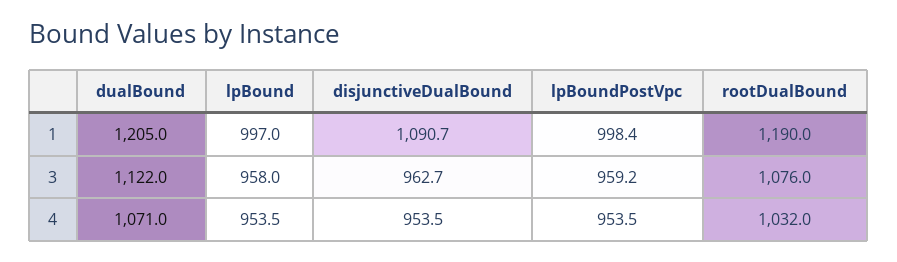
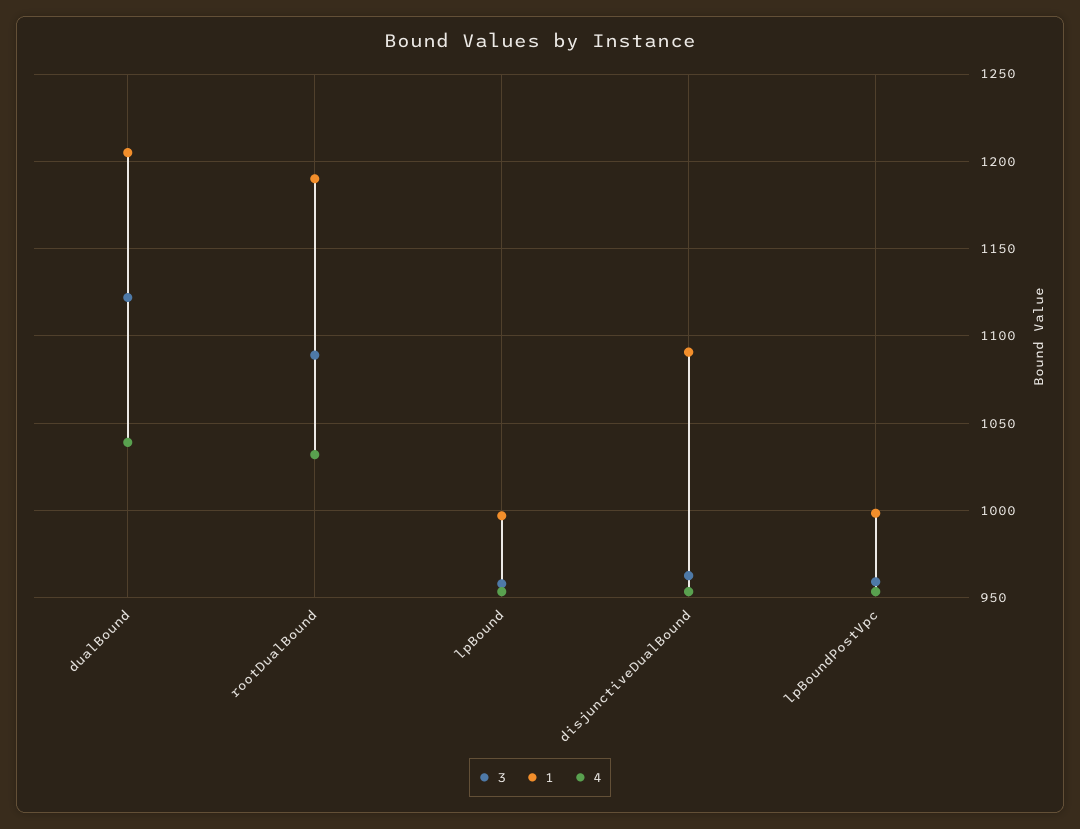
  {
    "1": {
      "dualBound": 1205,
      "lpBound": 997,
      "disjunctiveDualBound": 1090.7,
      "lpBoundPostVpc": 998.4,
      "rootDualBound": 1190
    },
    "3": {
      "dualBound": 1122,
      "lpBound": 958,
      "disjunctiveDualBound": 962.7,
      "lpBoundPostVpc": 959.2,
-     "rootDualBound": 1076
+     "rootDualBound": 1090
    },
    "4": {
-     "dualBound": 1071,
+     "dualBound": 1040,
      "lpBound": 953.5,
      "disjunctiveDualBound": 953.5,
      "lpBoundPostVpc": 953.5,
      "rootDualBound": 1032
    }
  }

